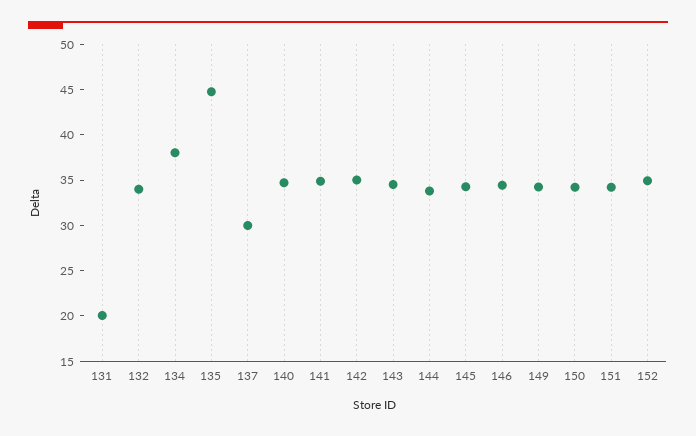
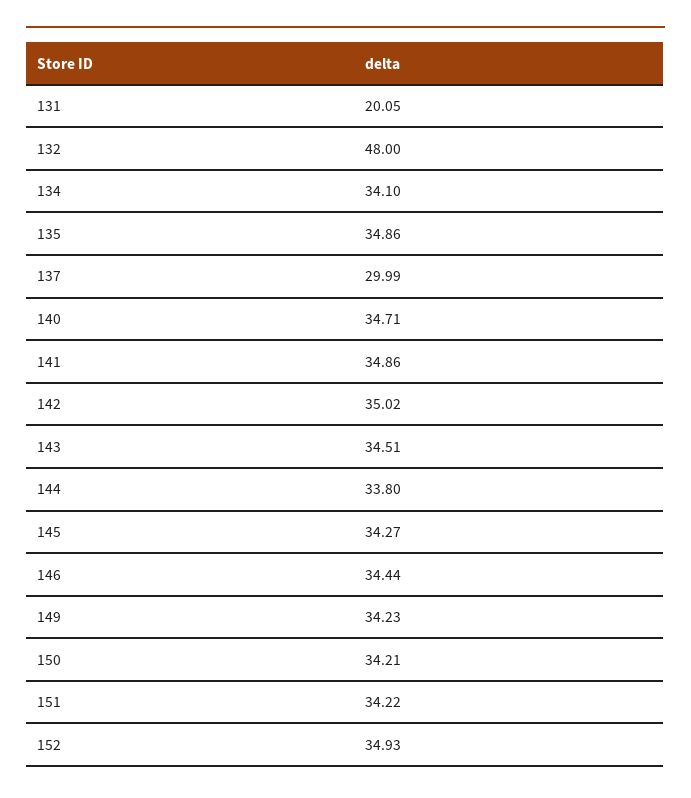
  {
    "131": 20.05,
-   "132": 34,
+   "132": 48,
-   "134": 38,
+   "134": 34.1,
-   "135": 45,
+   "135": 34.86,
    "137": 29.99,
    "140": 34.71,
    "141": 34.86,
    "142": 35.02,
    "143": 34.51,
    "144": 33.8,
    "145": 34.27,
    "146": 34.44,
    "149": 34.23,
    "150": 34.21,
    "151": 34.22,
    "152": 34.93
  }

